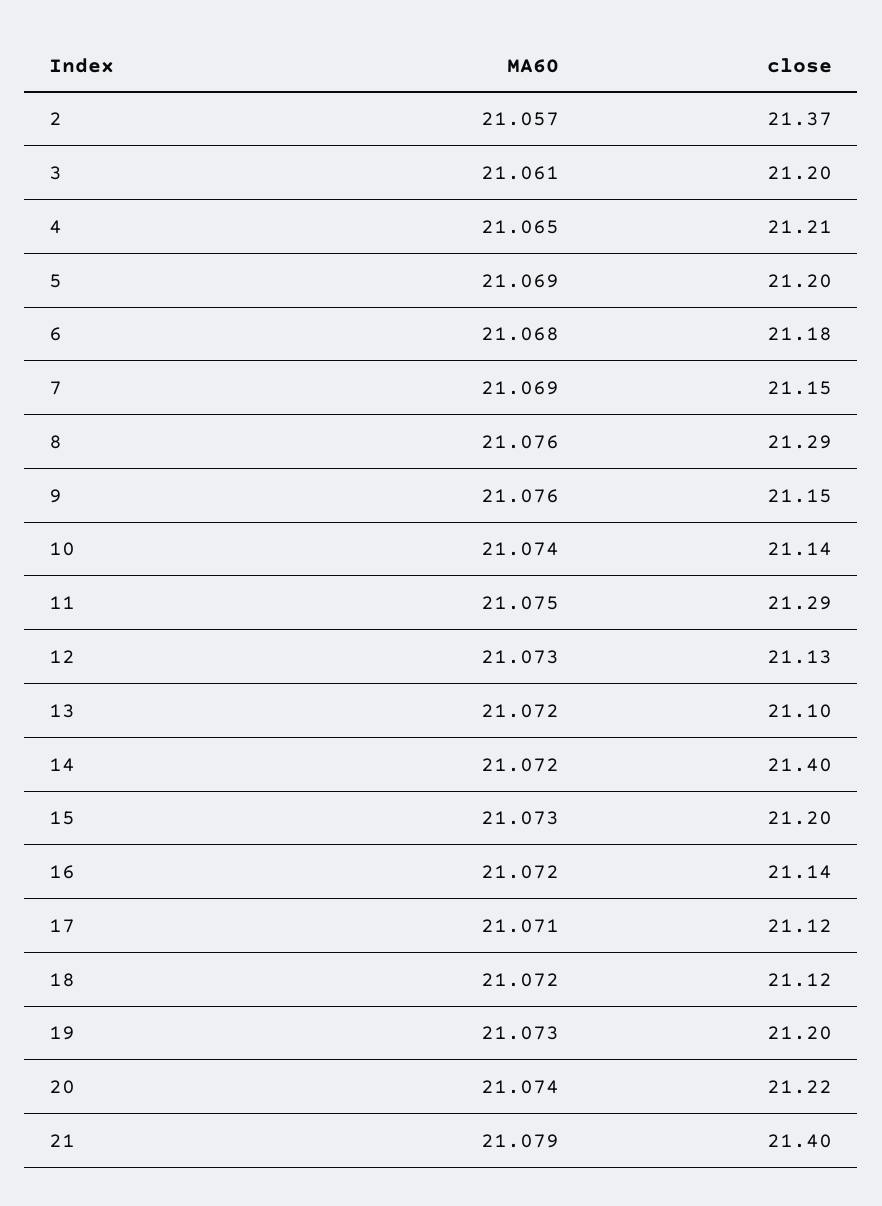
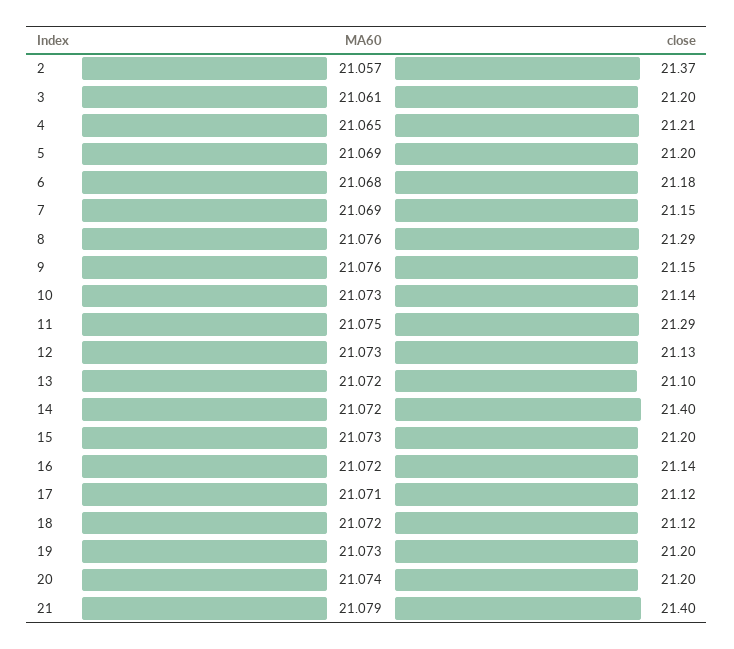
  {
    "MA60": {
      "2": 21.057,
      "3": 21.061,
      "4": 21.065,
      "5": 21.069,
      "6": 21.068,
      "7": 21.069,
      "8": 21.076,
      "9": 21.076,
-     "10": 21.074,
+     "10": 21.073,
      "11": 21.075,
      "12": 21.073,
      "13": 21.072,
      "14": 21.072,
      "15": 21.073,
      "16": 21.072,
      "17": 21.071,
      "18": 21.072,
      "19": 21.073,
      "20": 21.074,
      "21": 21.079
    },
    "close": {
      "2": 21.37,
      "3": 21.2,
      "4": 21.21,
      "5": 21.2,
      "6": 21.18,
      "7": 21.15,
      "8": 21.29,
      "9": 21.15,
      "10": 21.14,
      "11": 21.29,
      "12": 21.13,
      "13": 21.1,
      "14": 21.4,
      "15": 21.2,
      "16": 21.14,
      "17": 21.12,
      "18": 21.12,
      "19": 21.2,
-     "20": 21.22,
+     "20": 21.2,
      "21": 21.4
    }
  }

